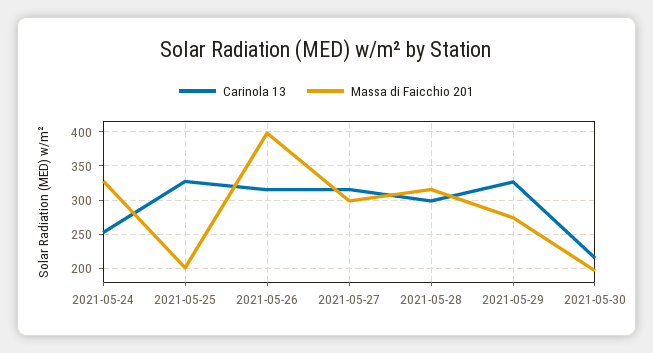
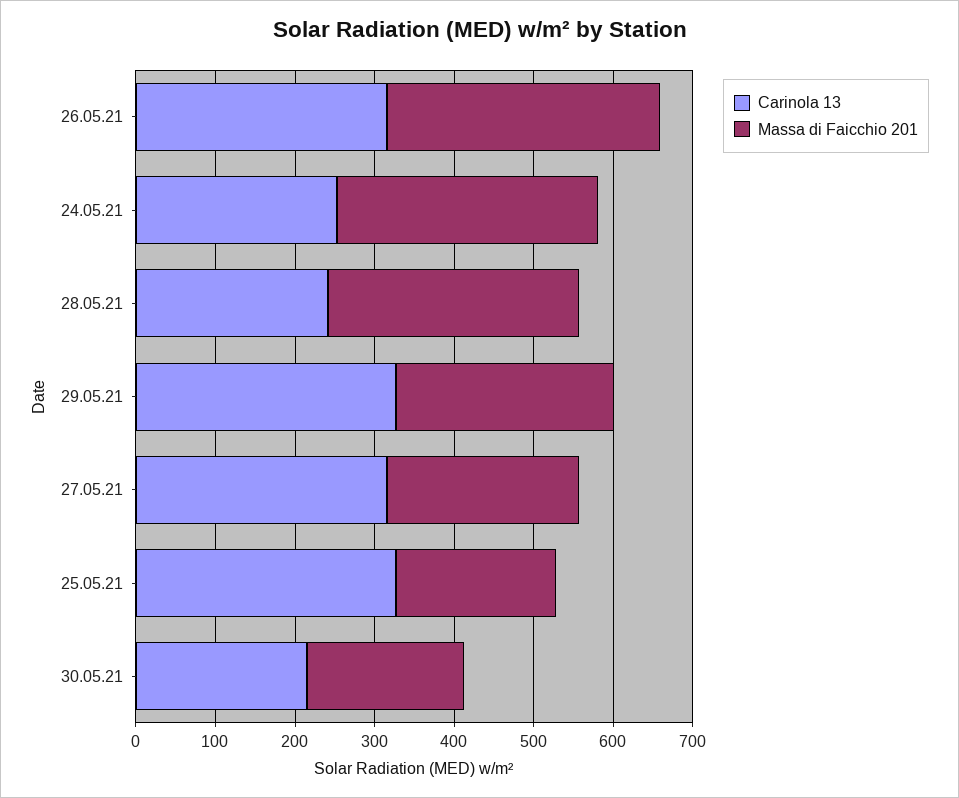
  {
    "Carinola 13": {
      "2021-05-24": 250,
      "2021-05-25": 330,
      "2021-05-26": 320,
      "2021-05-27": 320,
-     "2021-05-28": 300,
+     "2021-05-28": 240,
      "2021-05-29": 330,
      "2021-05-30": 220
    },
    "Massa di Faicchio 201": {
      "2021-05-24": 330,
      "2021-05-25": 200,
-     "2021-05-26": 400,
+     "2021-05-26": 340,
-     "2021-05-27": 300,
+     "2021-05-27": 240,
      "2021-05-28": 320,
      "2021-05-29": 270,
      "2021-05-30": 200
    }
  }

